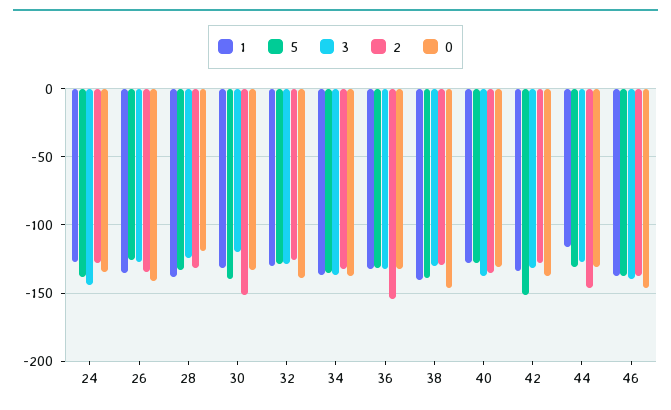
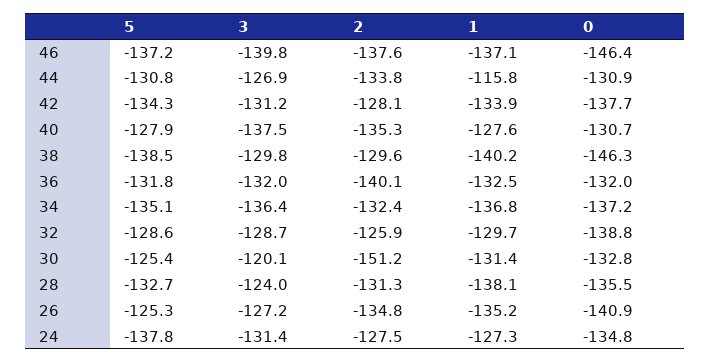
  {
    "1": {
      "24": -127.3,
      "26": -135.2,
      "28": -138.1,
      "30": -131.4,
      "32": -129.7,
      "34": -136.8,
      "36": -132.5,
      "38": -140.2,
      "40": -127.6,
      "42": -133.9,
      "44": -115.8,
      "46": -137.1
    },
    "5": {
      "24": -137.8,
      "26": -125.3,
      "28": -132.7,
-     "30": -140,
+     "30": -125.4,
      "32": -128.6,
      "34": -135.1,
      "36": -131.8,
      "38": -138.5,
      "40": -127.9,
-     "42": -150,
+     "42": -134.3,
      "44": -130.8,
      "46": -137.2
    },
    "3": {
-     "24": -145,
+     "24": -131.4,
      "26": -127.2,
      "28": -124,
      "30": -120.1,
      "32": -128.7,
      "34": -136.4,
      "36": -132,
      "38": -129.8,
      "40": -137.5,
      "42": -131.2,
      "44": -126.9,
      "46": -139.8
    },
    "2": {
      "24": -127.5,
      "26": -134.8,
      "28": -131.3,
      "30": -151.2,
      "32": -125.9,
      "34": -132.4,
-     "36": -155,
+     "36": -140.1,
      "38": -129.6,
      "40": -135.3,
      "42": -128.1,
-     "44": -145,
+     "44": -133.8,
      "46": -137.6
    },
    "0": {
      "24": -134.8,
      "26": -140.9,
-     "28": -120,
+     "28": -135.5,
      "30": -132.8,
      "32": -138.8,
      "34": -137.2,
      "36": -132,
      "38": -146.3,
      "40": -130.7,
      "42": -137.7,
      "44": -130.9,
      "46": -146.4
    }
  }

